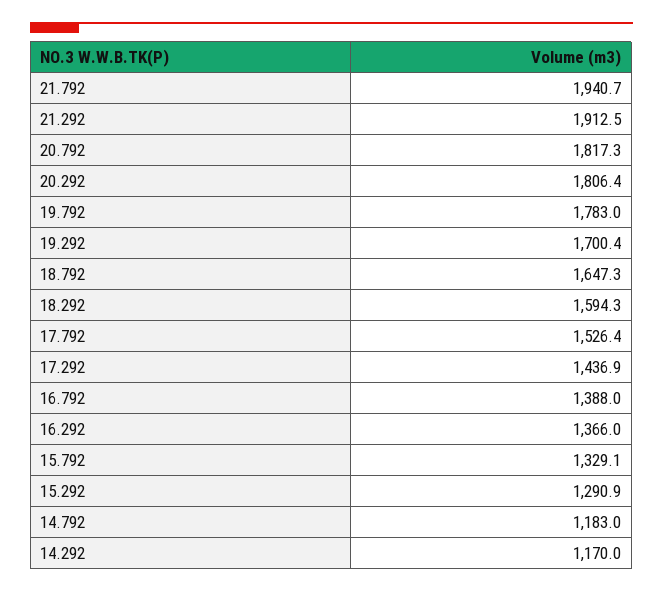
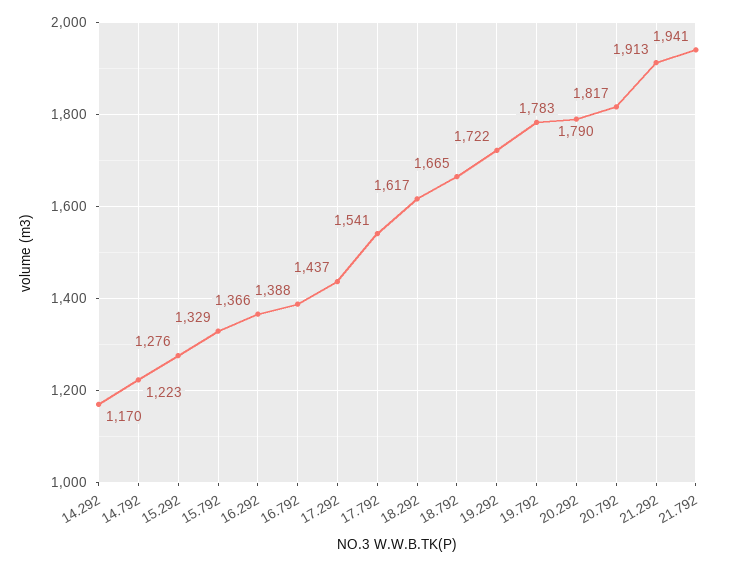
  {
    "21.792": 1940.7,
    "21.292": 1912.5,
    "20.792": 1817.3,
-   "20.292": 1806.4,
+   "20.292": 1790,
    "19.792": 1783,
-   "19.292": 1700.4,
+   "19.292": 1722,
-   "18.792": 1647.3,
+   "18.792": 1665,
-   "18.292": 1594.3,
+   "18.292": 1617,
-   "17.792": 1526.4,
+   "17.792": 1541,
    "17.292": 1436.9,
    "16.792": 1388,
    "16.292": 1366,
    "15.792": 1329.1,
-   "15.292": 1290.9,
+   "15.292": 1276,
-   "14.792": 1183,
+   "14.792": 1223,
    "14.292": 1170
  }

